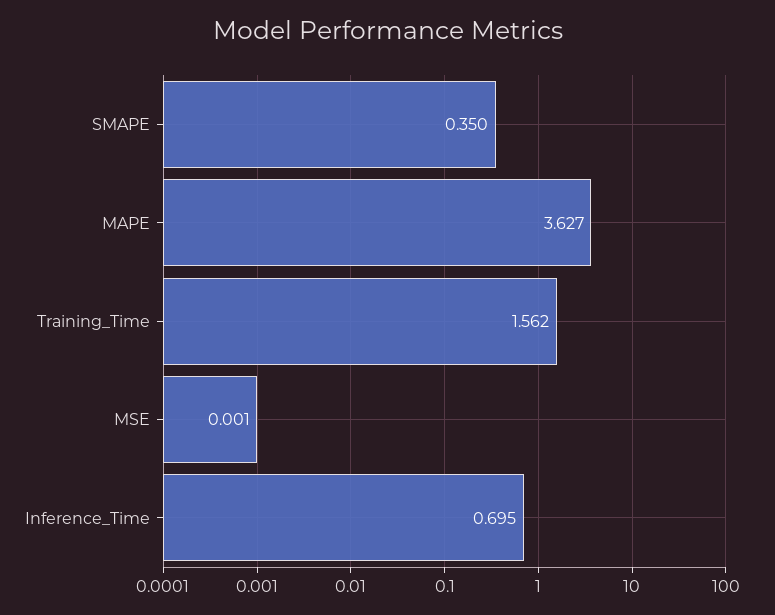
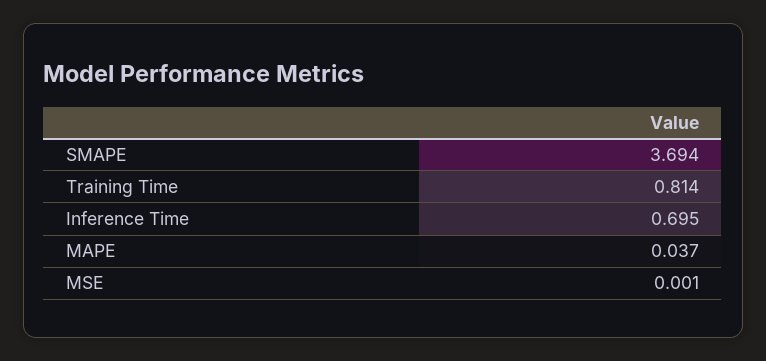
  {
-   "SMAPE": 0.35,
+   "SMAPE": 3.694,
-   "MAPE": 3.627,
+   "MAPE": 0.037,
-   "Training_Time": 1.562,
+   "Training_Time": 0.814,
    "MSE": 0.001,
    "Inference_Time": 0.695
  }

